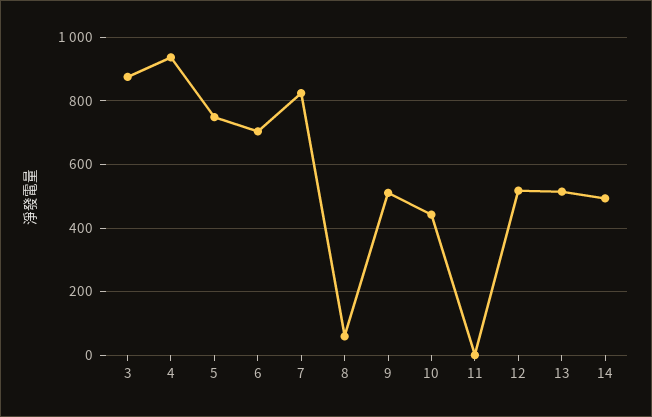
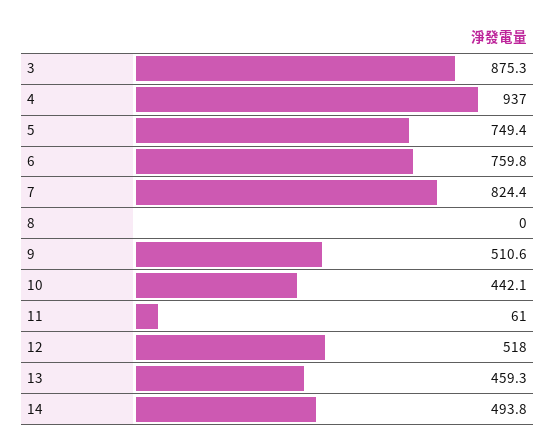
  {
    "3": 875.3,
    "4": 937,
    "5": 749.4,
-   "6": 700,
+   "6": 759.8,
    "7": 824.4,
-   "8": 60,
+   "8": 0,
    "9": 510.6,
    "10": 442.1,
-   "11": 0,
+   "11": 61,
    "12": 518,
-   "13": 520,
+   "13": 459.3,
    "14": 493.8
  }

